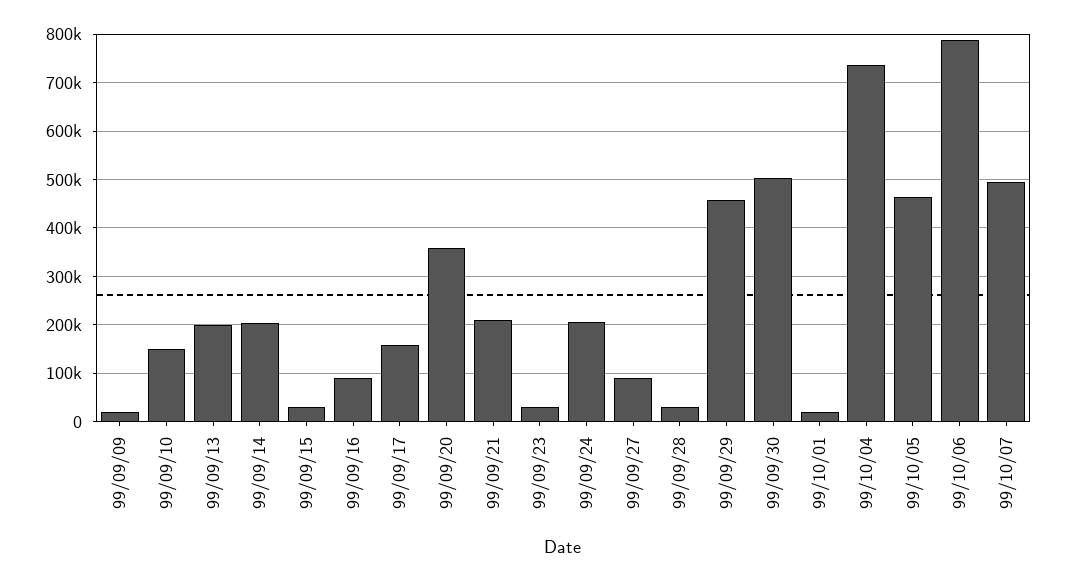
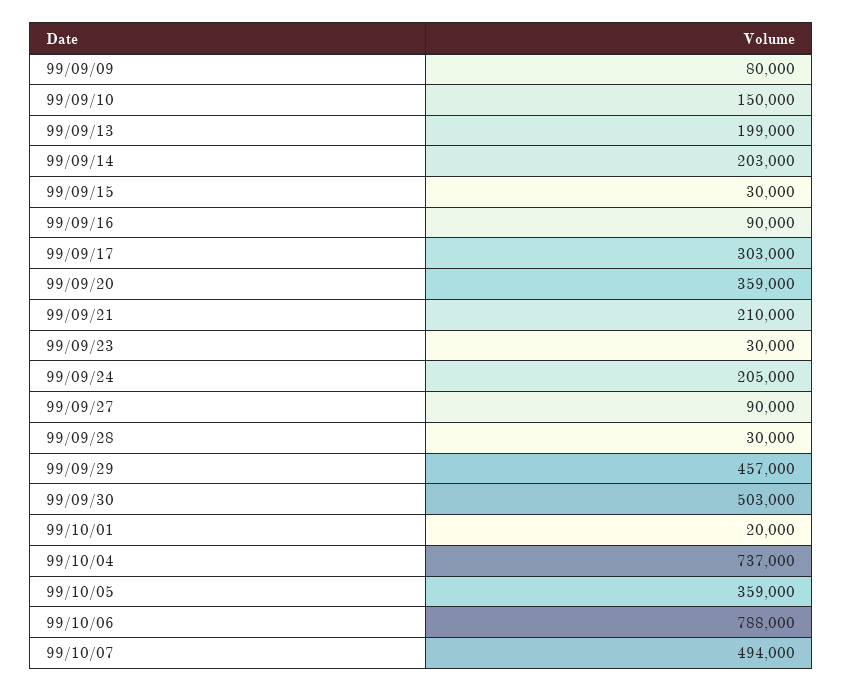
  {
-   "99/09/09": 20000,
+   "99/09/09": 80000,
    "99/09/10": 150000,
    "99/09/13": 199000,
    "99/09/14": 203000,
    "99/09/15": 30000,
    "99/09/16": 90000,
-   "99/09/17": 160000,
+   "99/09/17": 303000,
    "99/09/20": 359000,
    "99/09/21": 210000,
    "99/09/23": 30000,
    "99/09/24": 205000,
    "99/09/27": 90000,
    "99/09/28": 30000,
    "99/09/29": 457000,
    "99/09/30": 503000,
    "99/10/01": 20000,
    "99/10/04": 737000,
-   "99/10/05": 460000,
+   "99/10/05": 359000,
    "99/10/06": 788000,
    "99/10/07": 494000
  }

